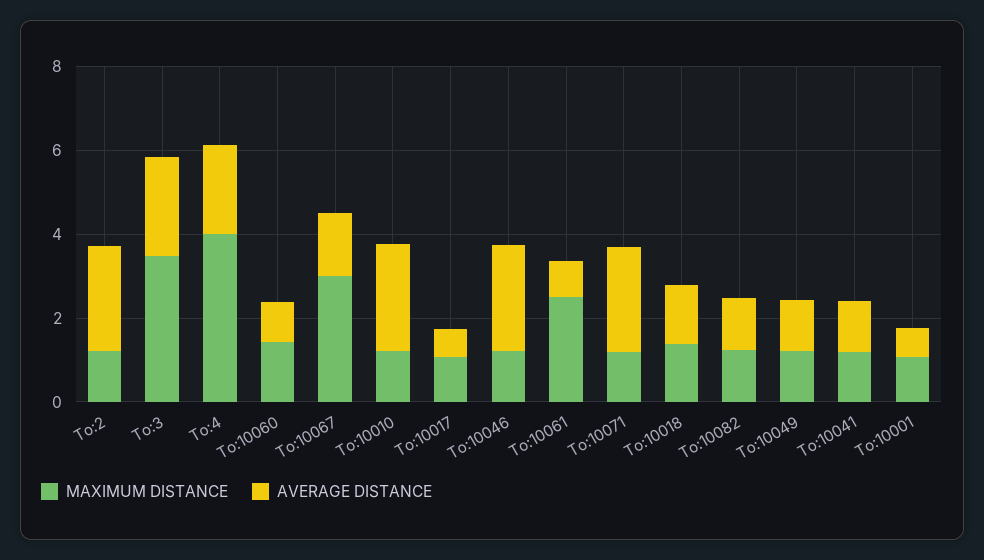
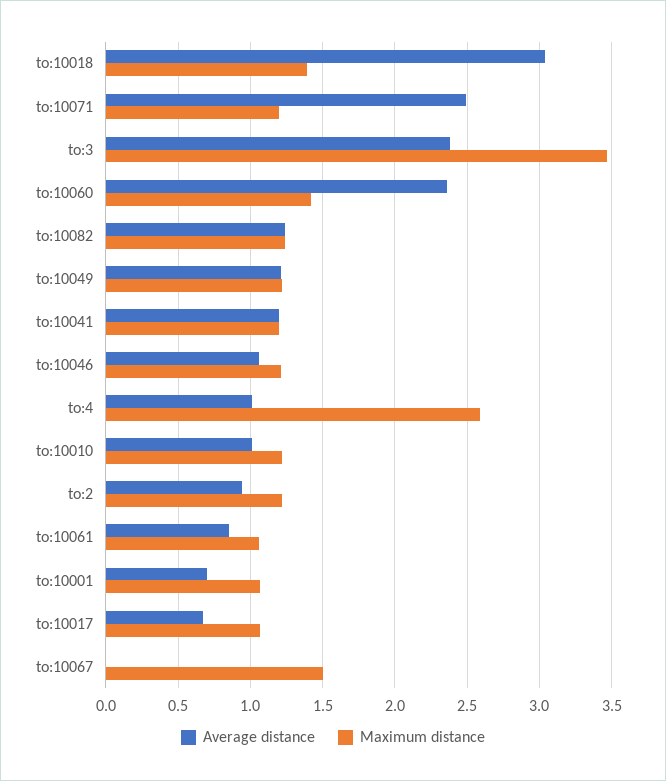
  {
    "MAXIMUM DISTANCE": {
      "To:2": 1.2,
      "To:3": 3.45,
-     "To:4": 4,
+     "To:4": 2.6,
      "To:10060": 1.4,
-     "To:10067": 3,
+     "To:10067": 1.5,
      "To:10010": 1.2,
      "To:10017": 1.05,
      "To:10046": 1.2,
-     "To:10061": 2.5,
+     "To:10061": 1.05,
      "To:10071": 1.2,
      "To:10018": 1.4,
      "To:10082": 1.25,
      "To:10049": 1.2,
      "To:10041": 1.2,
      "To:10001": 1.05
    },
    "AVERAGE DISTANCE": {
-     "To:2": 2.5,
+     "To:2": 0.95,
      "To:3": 2.4,
-     "To:4": 2,
+     "To:4": 1,
-     "To:10060": 1,
+     "To:10060": 2.35,
-     "To:10067": 1.5,
+     "To:10067": 0,
-     "To:10010": 2.5,
+     "To:10010": 1,
      "To:10017": 0.65,
-     "To:10046": 2.5,
+     "To:10046": 1.05,
      "To:10061": 0.85,
      "To:10071": 2.5,
-     "To:10018": 1.5,
+     "To:10018": 3.05,
      "To:10082": 1.25,
      "To:10049": 1.2,
      "To:10041": 1.2,
      "To:10001": 0.7
    }
  }

